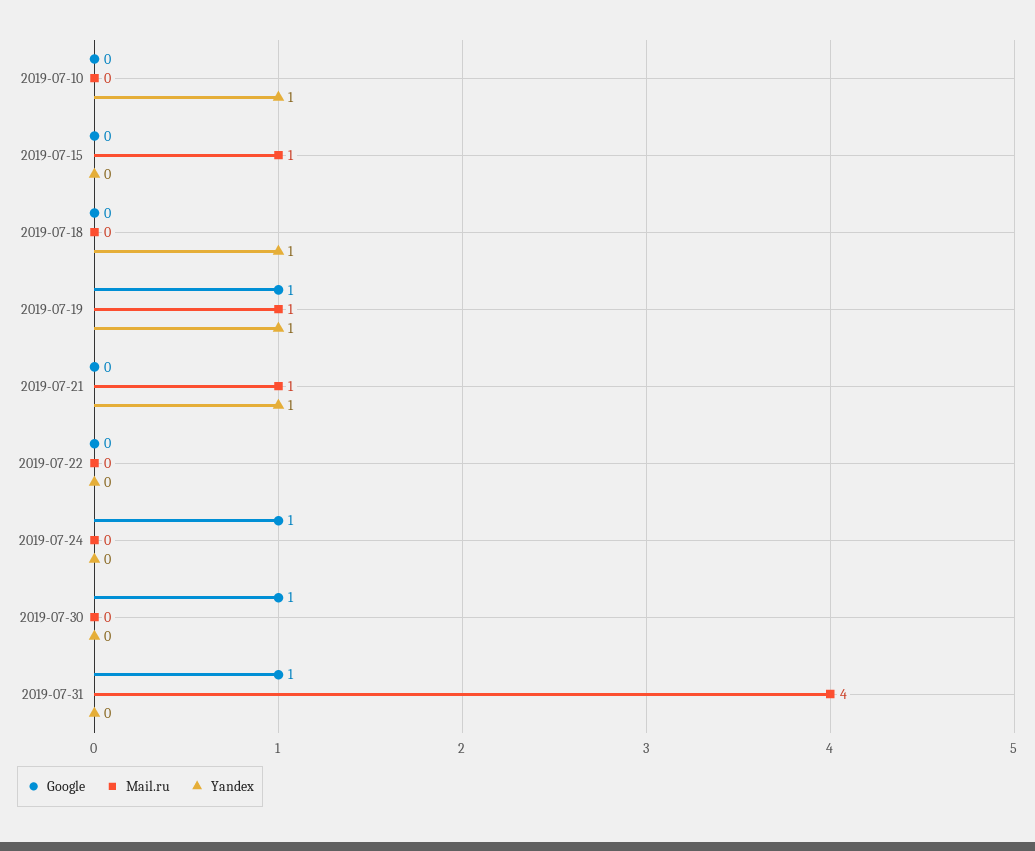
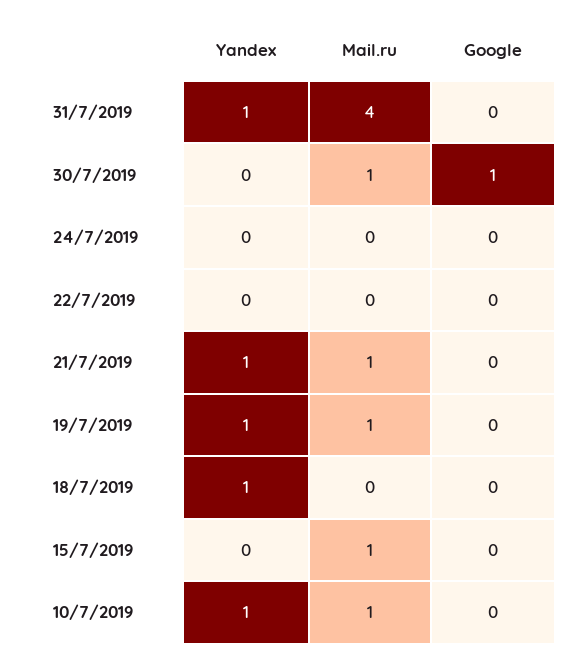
  {
    "Google": {
      "2019-07-10": 0,
      "2019-07-15": 0,
      "2019-07-18": 0,
-     "2019-07-19": 1,
+     "2019-07-19": 0,
      "2019-07-21": 0,
      "2019-07-22": 0,
-     "2019-07-24": 1,
+     "2019-07-24": 0,
      "2019-07-30": 1,
-     "2019-07-31": 1
+     "2019-07-31": 0
    },
    "Mail.ru": {
-     "2019-07-10": 0,
+     "2019-07-10": 1,
      "2019-07-15": 1,
      "2019-07-18": 0,
      "2019-07-19": 1,
      "2019-07-21": 1,
      "2019-07-22": 0,
      "2019-07-24": 0,
-     "2019-07-30": 0,
+     "2019-07-30": 1,
      "2019-07-31": 4
    },
    "Yandex": {
      "2019-07-10": 1,
      "2019-07-15": 0,
      "2019-07-18": 1,
      "2019-07-19": 1,
      "2019-07-21": 1,
      "2019-07-22": 0,
      "2019-07-24": 0,
      "2019-07-30": 0,
-     "2019-07-31": 0
+     "2019-07-31": 1
    }
  }

